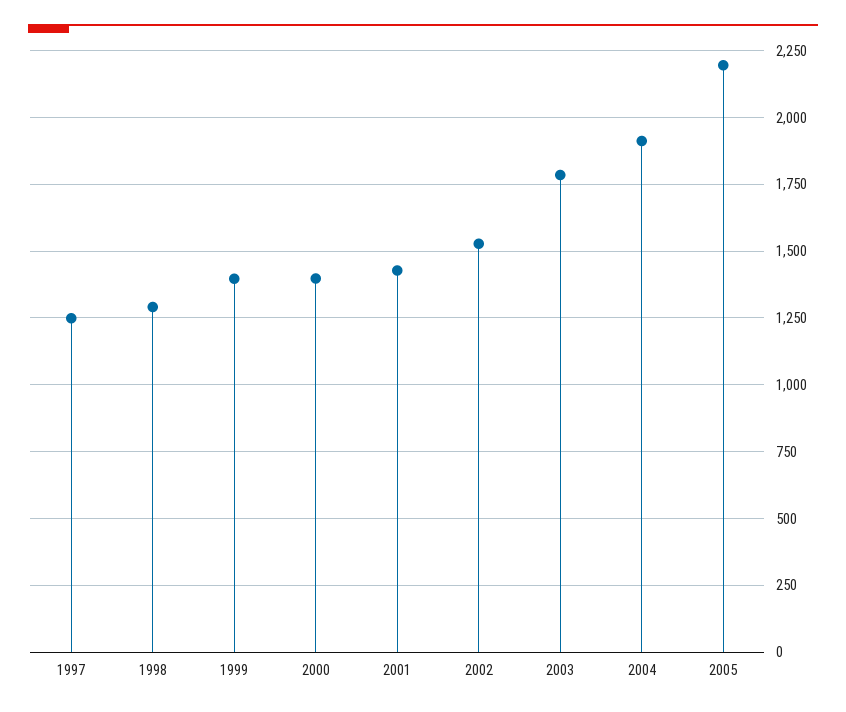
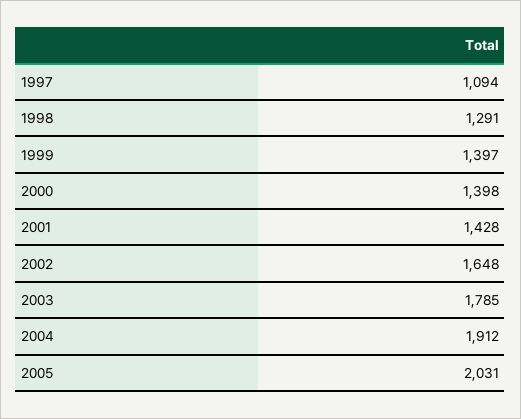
  {
-   "1997": 1250,
+   "1997": 1094,
    "1998": 1291,
    "1999": 1397,
    "2000": 1398,
    "2001": 1428,
-   "2002": 1525,
+   "2002": 1648,
    "2003": 1785,
    "2004": 1912,
-   "2005": 2200
+   "2005": 2031
  }

